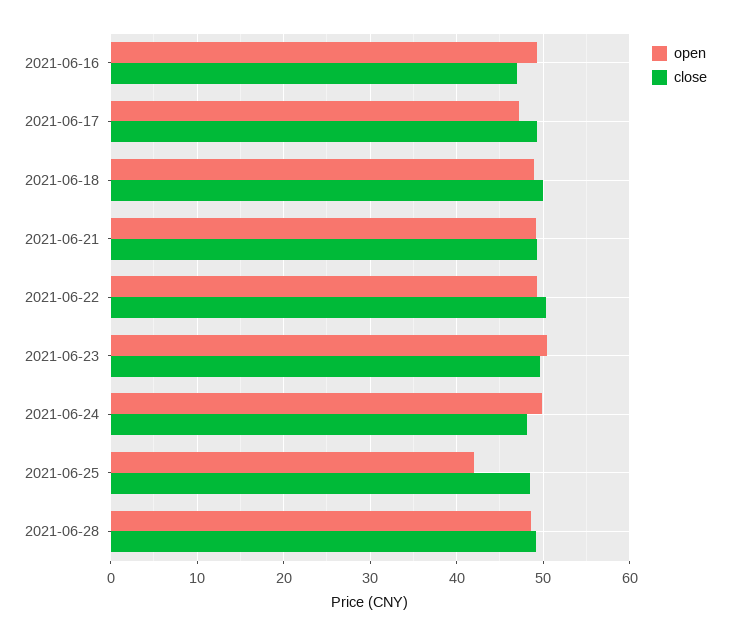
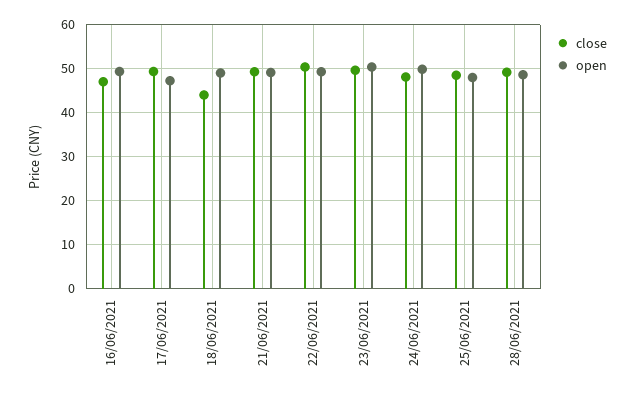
  {
    "open": {
      "2021-06-16": 49,
      "2021-06-17": 47,
      "2021-06-18": 49,
      "2021-06-21": 49,
      "2021-06-22": 49,
      "2021-06-23": 50,
      "2021-06-24": 50,
-     "2021-06-25": 42,
+     "2021-06-25": 48,
      "2021-06-28": 49
    },
    "close": {
      "2021-06-16": 47,
      "2021-06-17": 49,
-     "2021-06-18": 50,
+     "2021-06-18": 44,
      "2021-06-21": 49,
      "2021-06-22": 50,
      "2021-06-23": 50,
      "2021-06-24": 48,
      "2021-06-25": 48,
      "2021-06-28": 49
    }
  }

